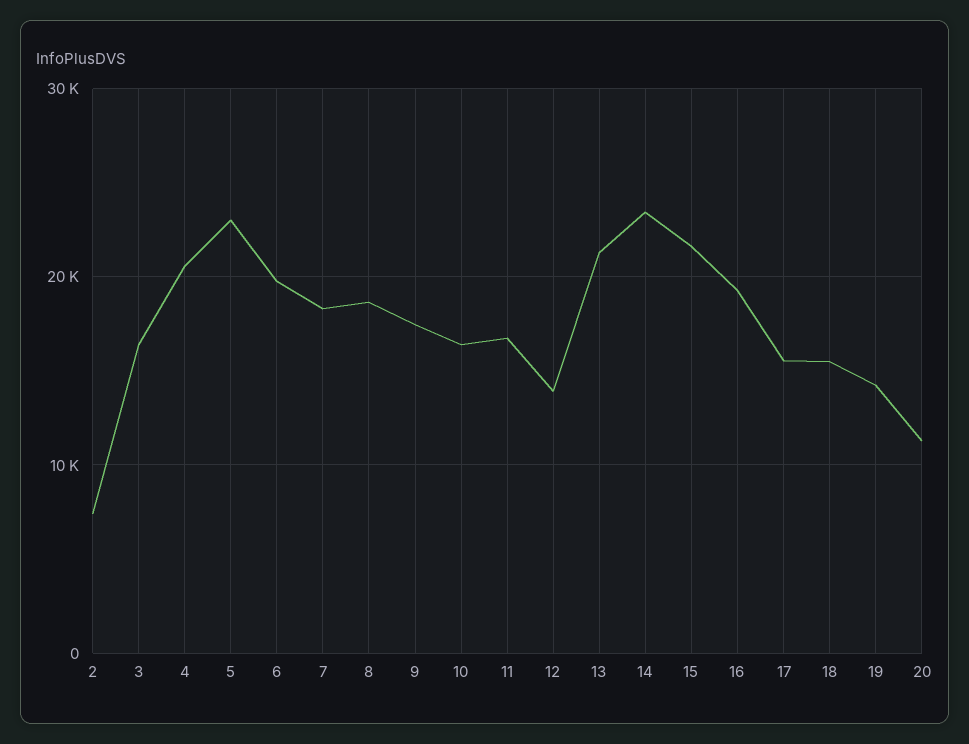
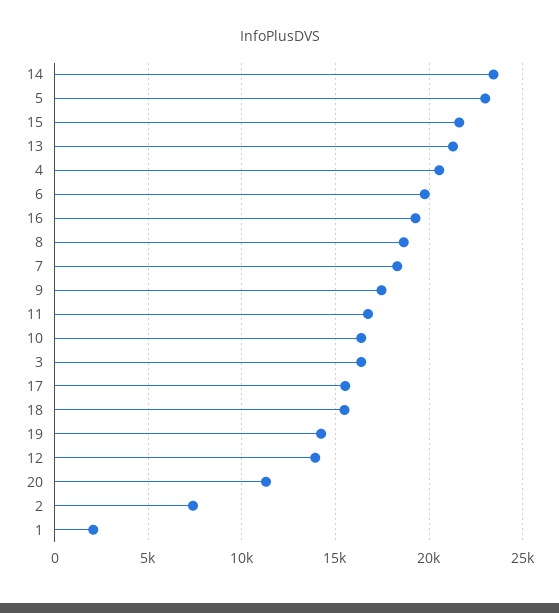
  {
    "2": 7500,
    "3": 16500,
    "4": 20500,
    "5": 23000,
    "6": 20000,
    "7": 18500,
    "8": 18500,
    "9": 17500,
    "10": 16500,
    "11": 16500,
    "12": 14000,
    "13": 21500,
    "14": 23500,
    "15": 21500,
    "16": 19500,
    "17": 15500,
    "18": 15500,
    "19": 14000,
-   "20": 11500
+   "20": 11500,
+   "1": 2000
  }

